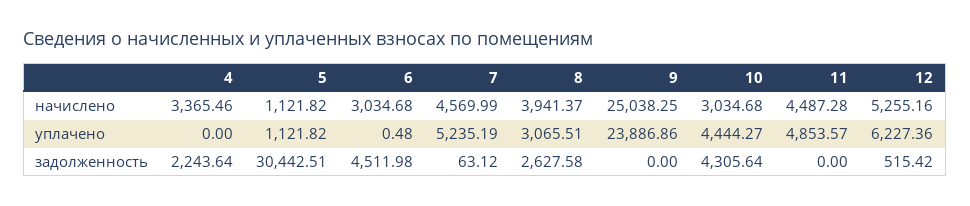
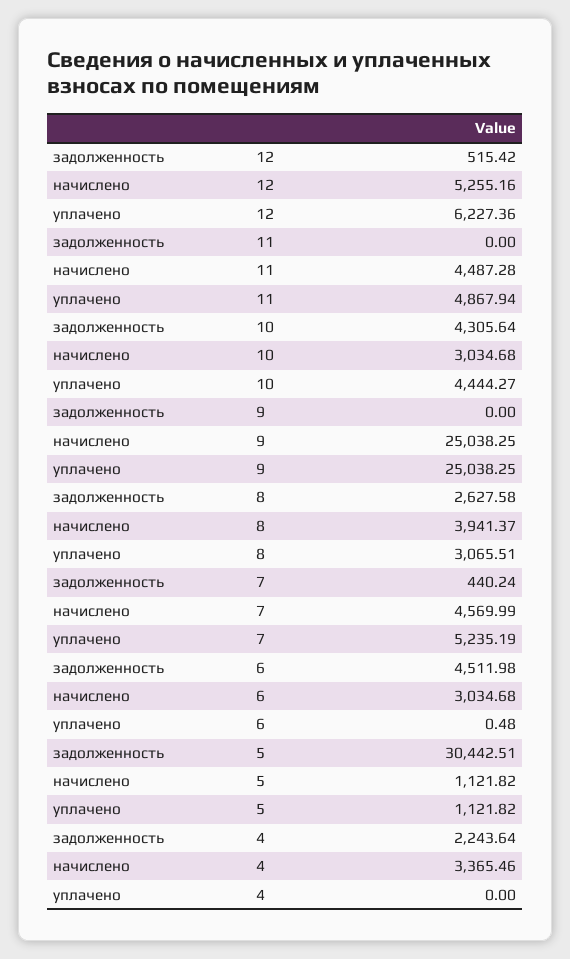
  {
    "4": {
      "начислено": 3365.46,
      "уплачено": 0,
      "задолженность": 2243.64
    },
    "5": {
      "начислено": 1121.82,
      "уплачено": 1121.82,
      "задолженность": 30442.51
    },
    "6": {
      "начислено": 3034.68,
      "уплачено": 0.48,
      "задолженность": 4511.98
    },
    "7": {
      "начислено": 4569.99,
      "уплачено": 5235.19,
-     "задолженность": 63.12
+     "задолженность": 440.24
    },
    "8": {
      "начислено": 3941.37,
      "уплачено": 3065.51,
      "задолженность": 2627.58
    },
    "9": {
      "начислено": 25038.25,
-     "уплачено": 23886.86,
+     "уплачено": 25038.25,
      "задолженность": 0
    },
    "10": {
      "начислено": 3034.68,
      "уплачено": 4444.27,
      "задолженность": 4305.64
    },
    "11": {
      "начислено": 4487.28,
-     "уплачено": 4853.57,
+     "уплачено": 4867.94,
      "задолженность": 0
    },
    "12": {
      "начислено": 5255.16,
      "уплачено": 6227.36,
      "задолженность": 515.42
    }
  }

